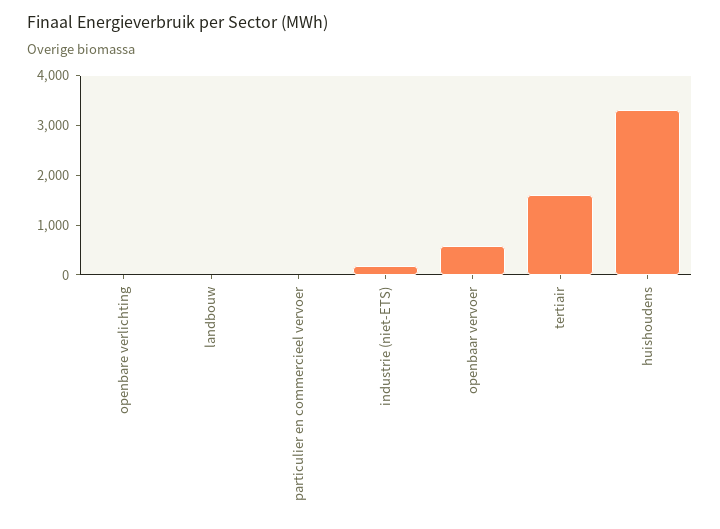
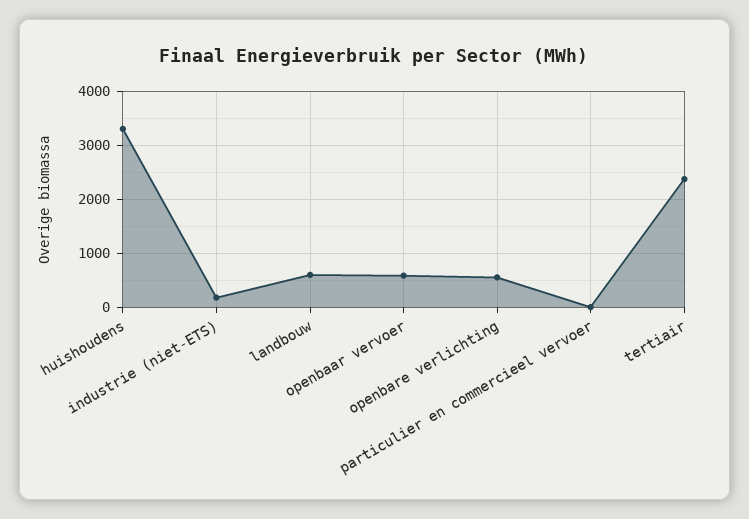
  {
-   "openbare verlichting": 0,
+   "openbare verlichting": 600,
-   "landbouw": 0,
+   "landbouw": 600,
    "particulier en commercieel vervoer": 0,
    "industrie (niet-ETS)": 200,
    "openbaar vervoer": 600,
-   "tertiair": 1600,
+   "tertiair": 2400,
    "huishoudens": 3400
  }

